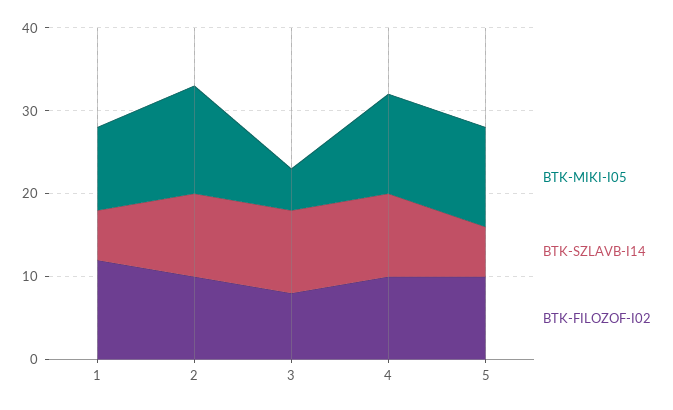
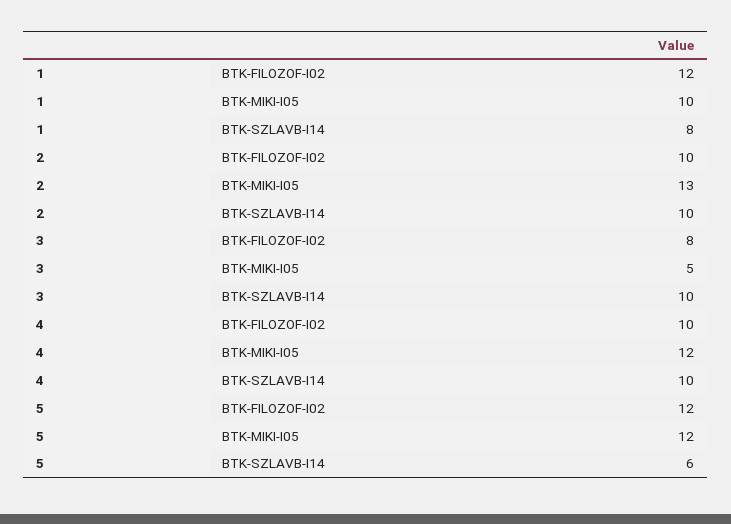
  {
    "BTK-MIKI-I05": {
      "1": 10,
      "2": 13,
      "3": 5,
      "4": 12,
      "5": 12
    },
    "BTK-SZLAVB-I14": {
-     "1": 6,
+     "1": 8,
      "2": 10,
      "3": 10,
      "4": 10,
      "5": 6
    },
    "BTK-FILOZOF-I02": {
      "1": 12,
      "2": 10,
      "3": 8,
      "4": 10,
-     "5": 10
+     "5": 12
    }
  }

